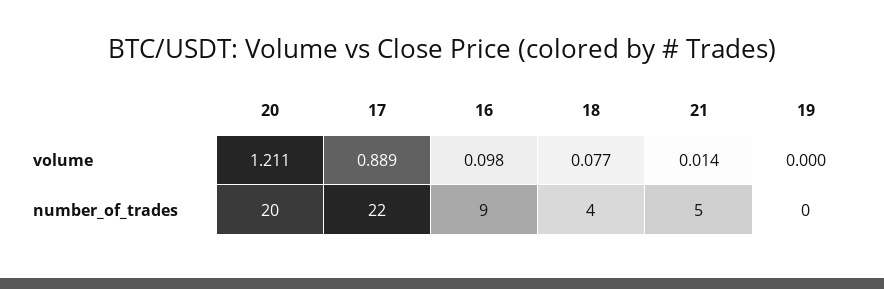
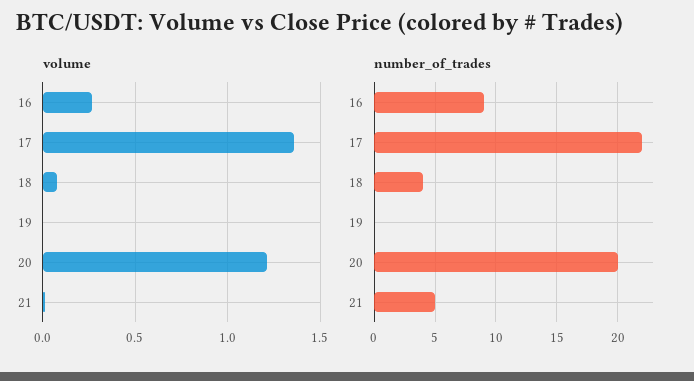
  {
    "volume": {
      "20": 1.211,
-     "17": 0.889,
+     "17": 1.35,
-     "16": 0.098,
+     "16": 0.25,
      "18": 0.077,
      "21": 0.014,
      "19": 0
    },
    "number_of_trades": {
      "20": 20,
      "17": 22,
      "16": 9,
      "18": 4,
      "21": 5,
      "19": 0
    }
  }

